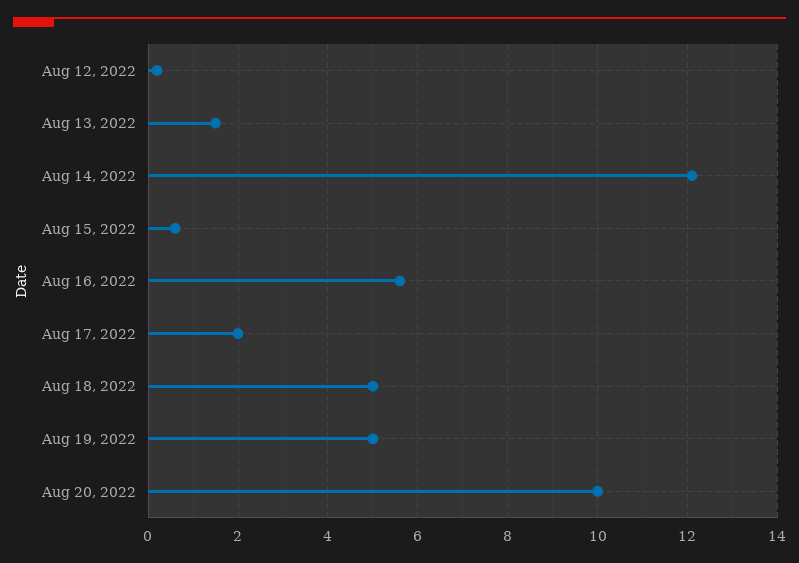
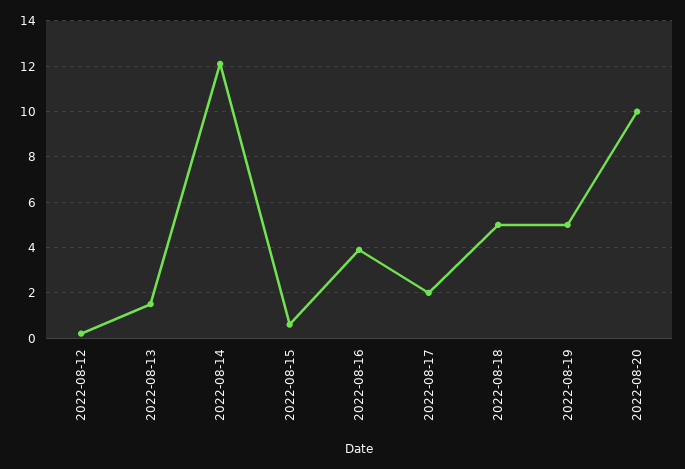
  {
    "Aug 12, 2022": 0,
    "Aug 13, 2022": 1.5,
    "Aug 14, 2022": 12,
    "Aug 15, 2022": 0.5,
-   "Aug 16, 2022": 5.5,
+   "Aug 16, 2022": 4,
    "Aug 17, 2022": 2,
    "Aug 18, 2022": 5,
    "Aug 19, 2022": 5,
    "Aug 20, 2022": 10
  }

